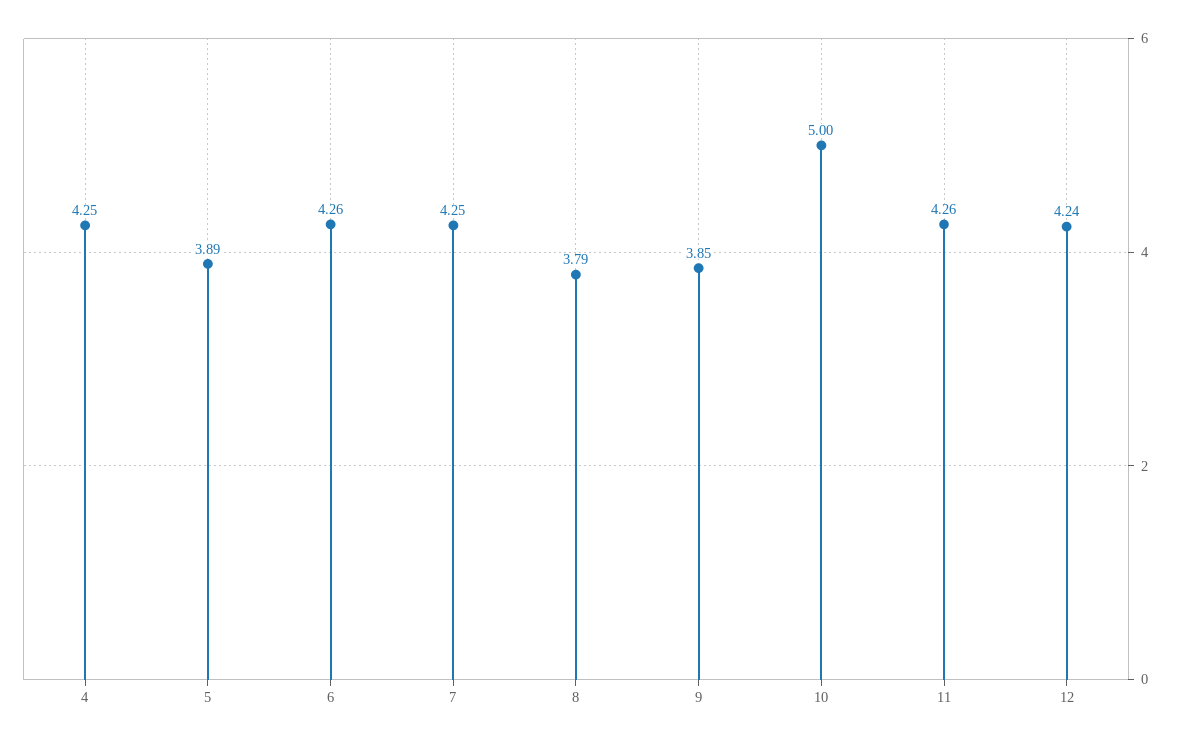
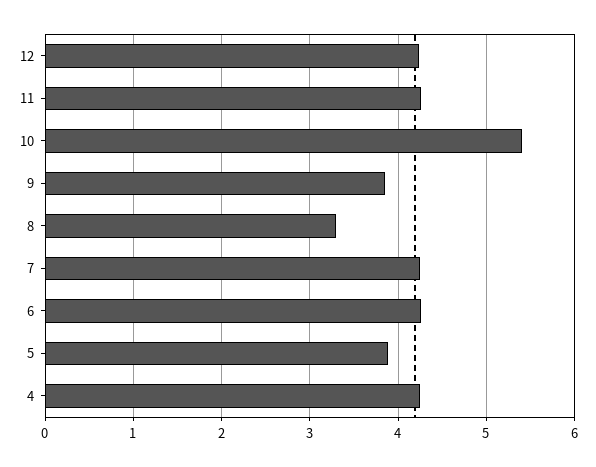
  {
    "4": 4.25,
    "5": 3.89,
    "6": 4.26,
    "7": 4.25,
-   "8": 3.79,
+   "8": 3.3,
    "9": 3.85,
-   "10": 5,
+   "10": 5.4,
    "11": 4.26,
    "12": 4.24
  }

